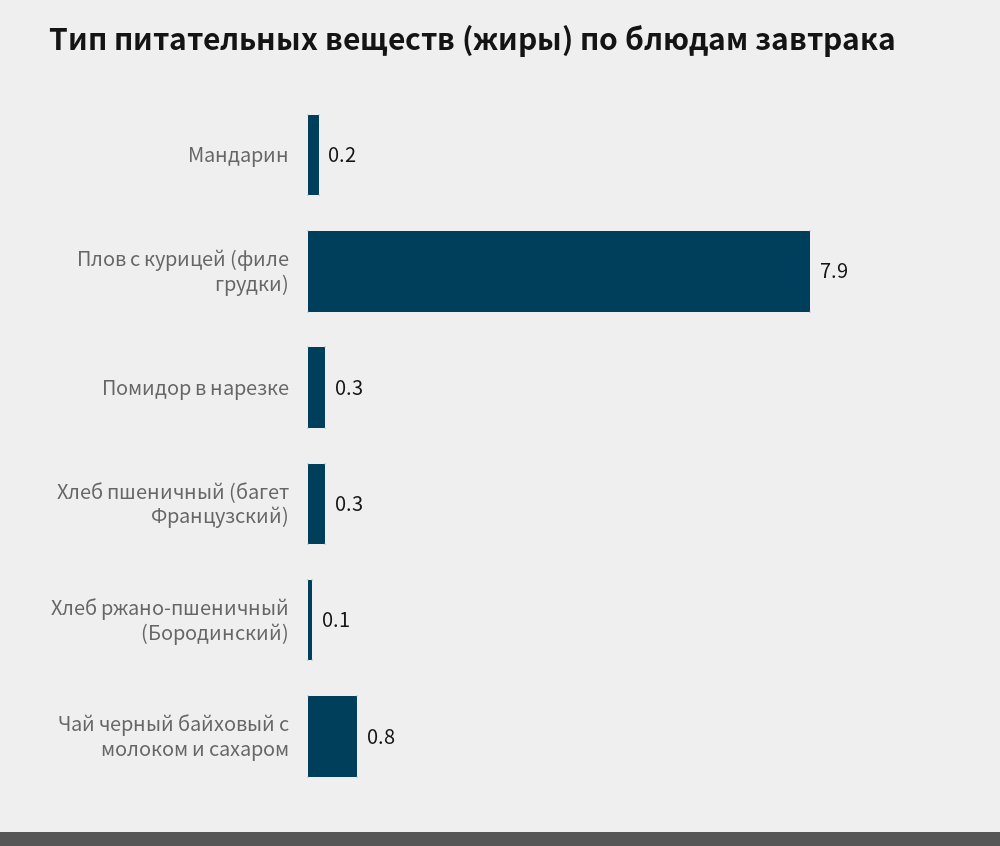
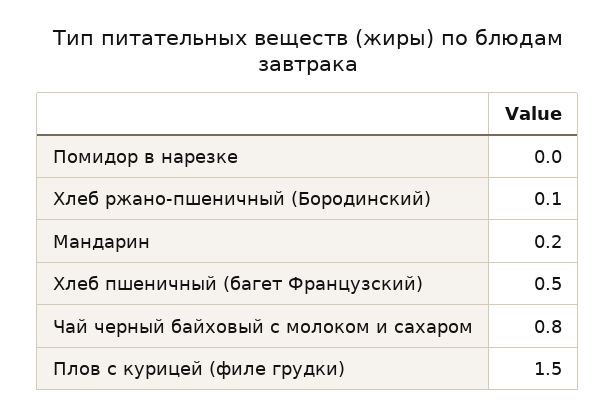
  {
    "Мандарин": 0.2,
-   "Плов с курицей (филе грудки)": 7.9,
+   "Плов с курицей (филе грудки)": 1.5,
-   "Помидор в нарезке": 0.3,
+   "Помидор в нарезке": 0,
-   "Хлеб пшеничный (багет Французский)": 0.3,
+   "Хлеб пшеничный (багет Французский)": 0.5,
    "Хлеб ржано-пшеничный (Бородинский)": 0.1,
    "Чай черный байховый с молоком и сахаром": 0.8
  }

